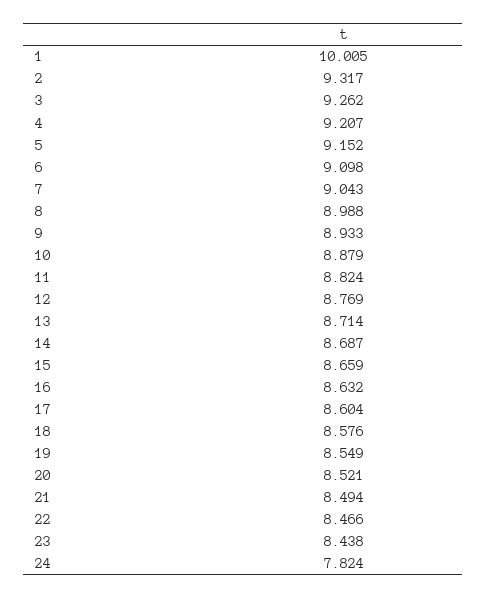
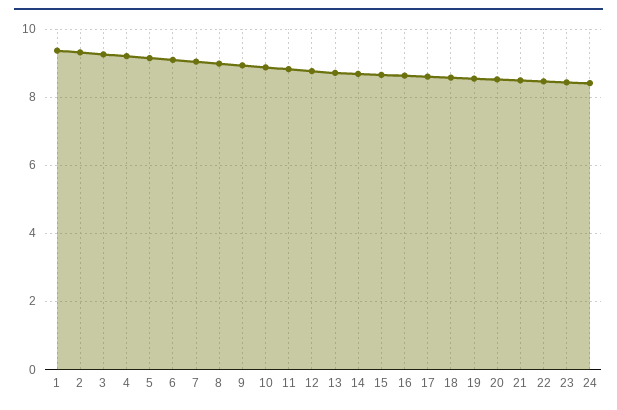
  {
-   "1": 10.005,
+   "1": 9.4,
    "2": 9.317,
    "3": 9.262,
    "4": 9.207,
    "5": 9.152,
    "6": 9.098,
    "7": 9.043,
    "8": 8.988,
    "9": 8.933,
    "10": 8.879,
    "11": 8.824,
    "12": 8.769,
    "13": 8.714,
    "14": 8.687,
    "15": 8.659,
    "16": 8.632,
    "17": 8.604,
    "18": 8.576,
    "19": 8.549,
    "20": 8.521,
    "21": 8.494,
    "22": 8.466,
    "23": 8.438,
-   "24": 7.824
+   "24": 8.4
  }

